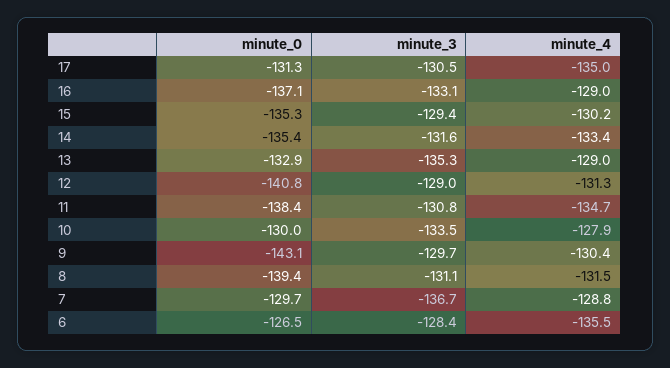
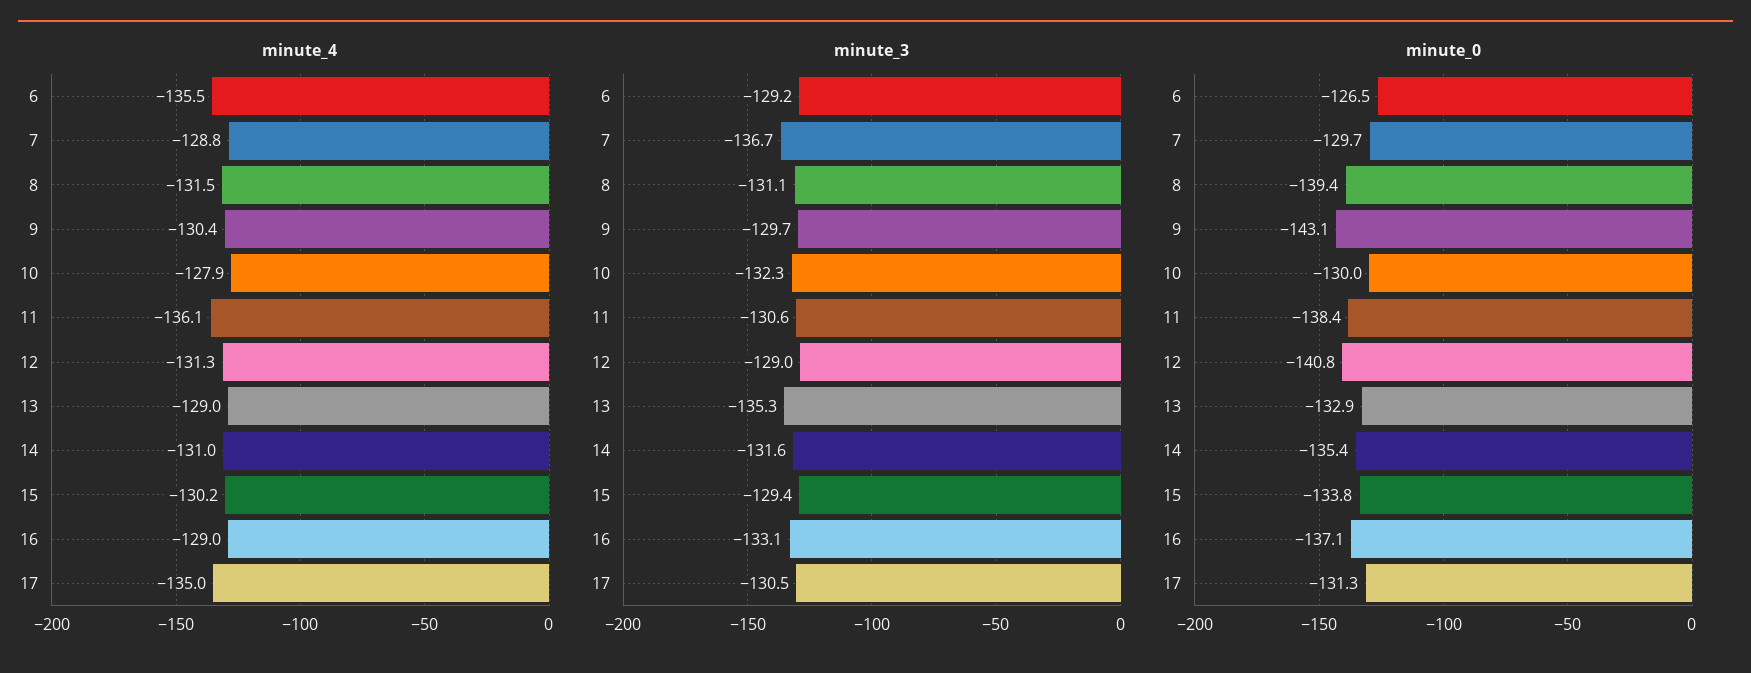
  {
    "minute_0": {
      "17": -131.3,
      "16": -137.1,
-     "15": -135.3,
+     "15": -133.8,
      "14": -135.4,
      "13": -132.9,
      "12": -140.8,
      "11": -138.4,
      "10": -130,
      "9": -143.1,
      "8": -139.4,
      "7": -129.7,
      "6": -126.5
    },
    "minute_3": {
      "17": -130.5,
      "16": -133.1,
      "15": -129.4,
      "14": -131.6,
      "13": -135.3,
      "12": -129,
-     "11": -130.8,
+     "11": -130.6,
-     "10": -133.5,
+     "10": -132.3,
      "9": -129.7,
      "8": -131.1,
      "7": -136.7,
-     "6": -128.4
+     "6": -129.2
    },
    "minute_4": {
      "17": -135,
      "16": -129,
      "15": -130.2,
-     "14": -133.4,
+     "14": -131,
      "13": -129,
      "12": -131.3,
-     "11": -134.7,
+     "11": -136.1,
      "10": -127.9,
      "9": -130.4,
      "8": -131.5,
      "7": -128.8,
      "6": -135.5
    }
  }

